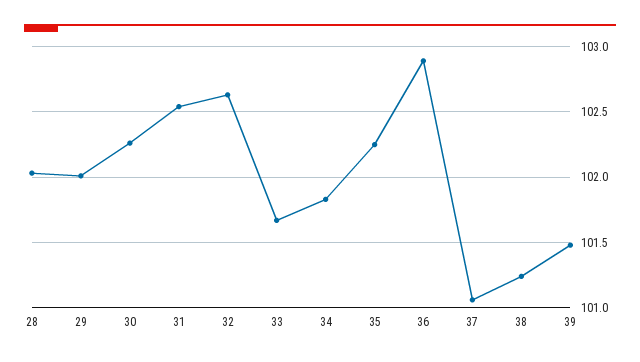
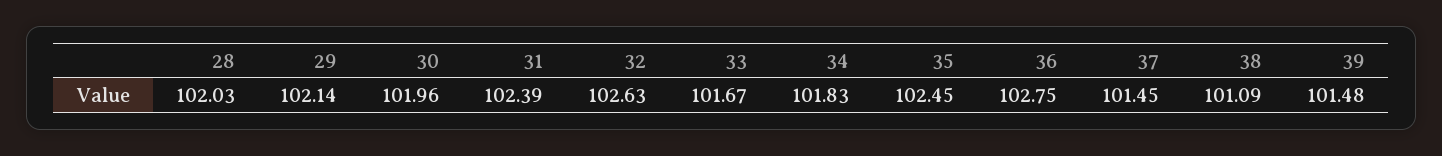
  {
    "28": 102.03,
-   "29": 102,
+   "29": 102.14,
-   "30": 102.25,
+   "30": 101.96,
-   "31": 102.55,
+   "31": 102.39,
    "32": 102.63,
    "33": 101.67,
    "34": 101.83,
-   "35": 102.25,
+   "35": 102.45,
-   "36": 102.9,
+   "36": 102.75,
-   "37": 101.05,
+   "37": 101.45,
-   "38": 101.25,
+   "38": 101.09,
    "39": 101.48
  }

